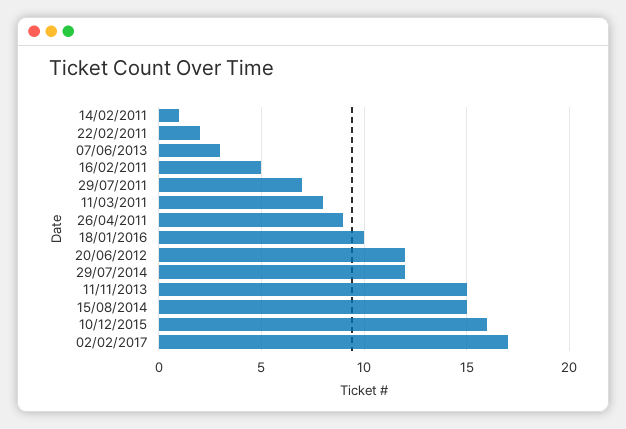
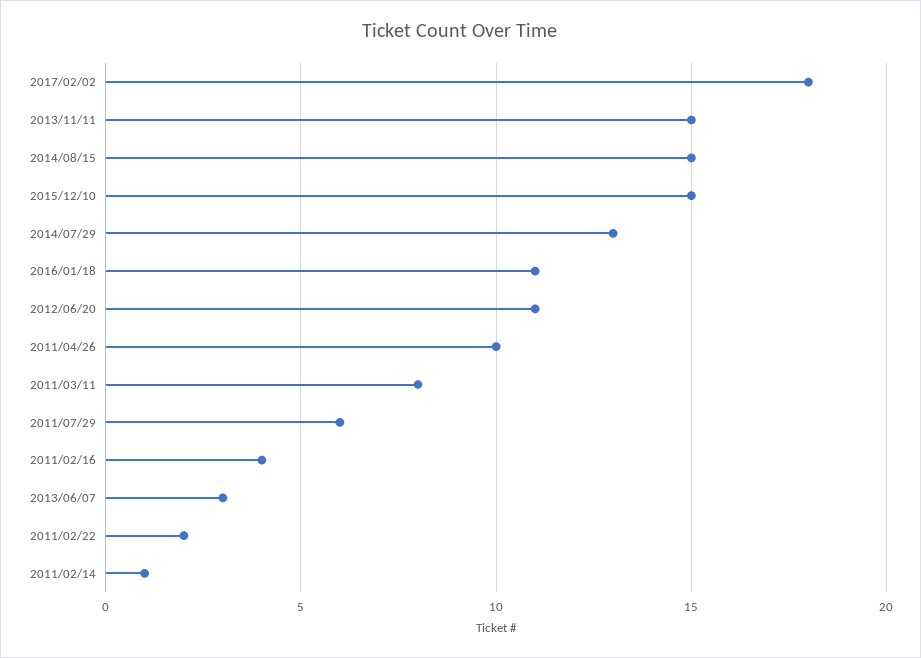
  {
    "14/02/2011": 1,
    "22/02/2011": 2,
    "07/06/2013": 3,
-   "16/02/2011": 5,
+   "16/02/2011": 4,
-   "29/07/2011": 7,
+   "29/07/2011": 6,
    "11/03/2011": 8,
-   "26/04/2011": 9,
+   "26/04/2011": 10,
-   "18/01/2016": 10,
+   "18/01/2016": 11,
-   "20/06/2012": 12,
+   "20/06/2012": 11,
-   "29/07/2014": 12,
+   "29/07/2014": 13,
    "11/11/2013": 15,
    "15/08/2014": 15,
-   "10/12/2015": 16,
+   "10/12/2015": 15,
-   "02/02/2017": 17
+   "02/02/2017": 18
  }

